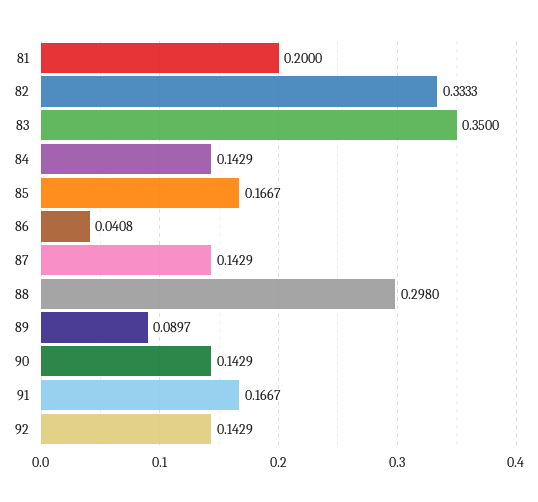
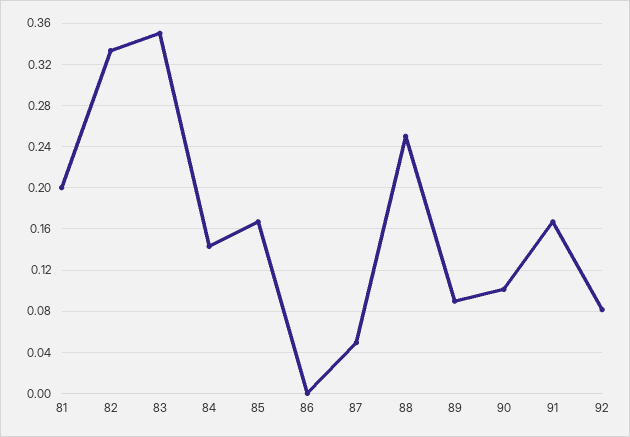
  {
    "81": 0.2,
    "82": 0.3333,
    "83": 0.35,
    "84": 0.1429,
    "85": 0.1667,
-   "86": 0.0408,
+   "86": 0,
-   "87": 0.1429,
+   "87": 0.05,
-   "88": 0.298,
+   "88": 0.25,
    "89": 0.0897,
-   "90": 0.1429,
+   "90": 0.1,
    "91": 0.1667,
-   "92": 0.1429
+   "92": 0.08
  }

